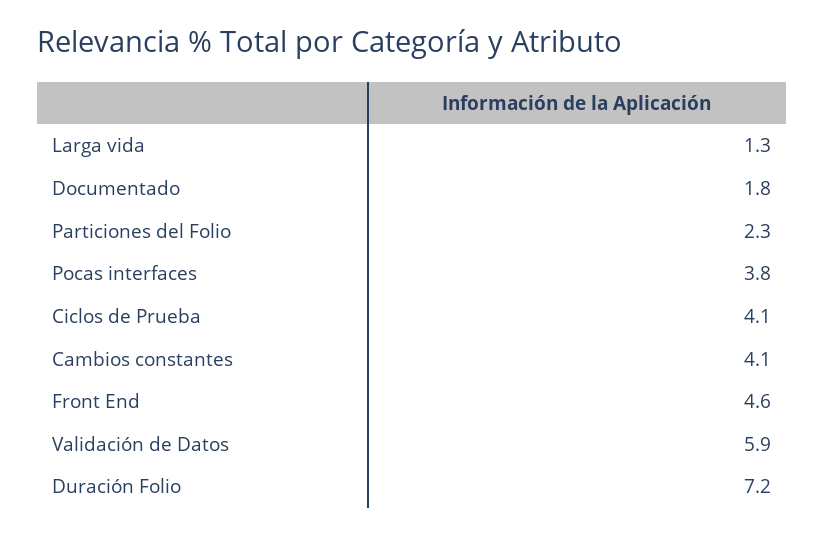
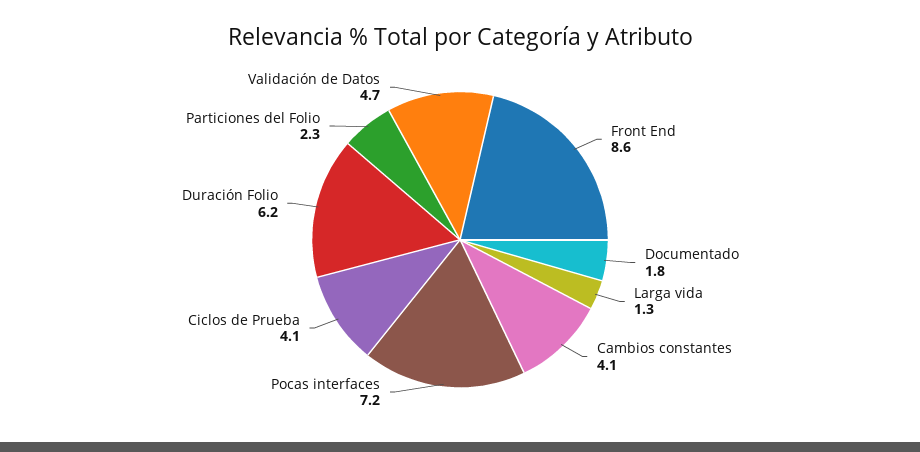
  {
    "Larga vida": 1.3,
    "Documentado": 1.8,
    "Particiones del Folio": 2.3,
-   "Pocas interfaces": 3.8,
+   "Pocas interfaces": 7.2,
    "Ciclos de Prueba": 4.1,
    "Cambios constantes": 4.1,
-   "Front End": 4.6,
+   "Front End": 8.6,
-   "Validación de Datos": 5.9,
+   "Validación de Datos": 4.7,
-   "Duración Folio": 7.2
+   "Duración Folio": 6.2
  }

